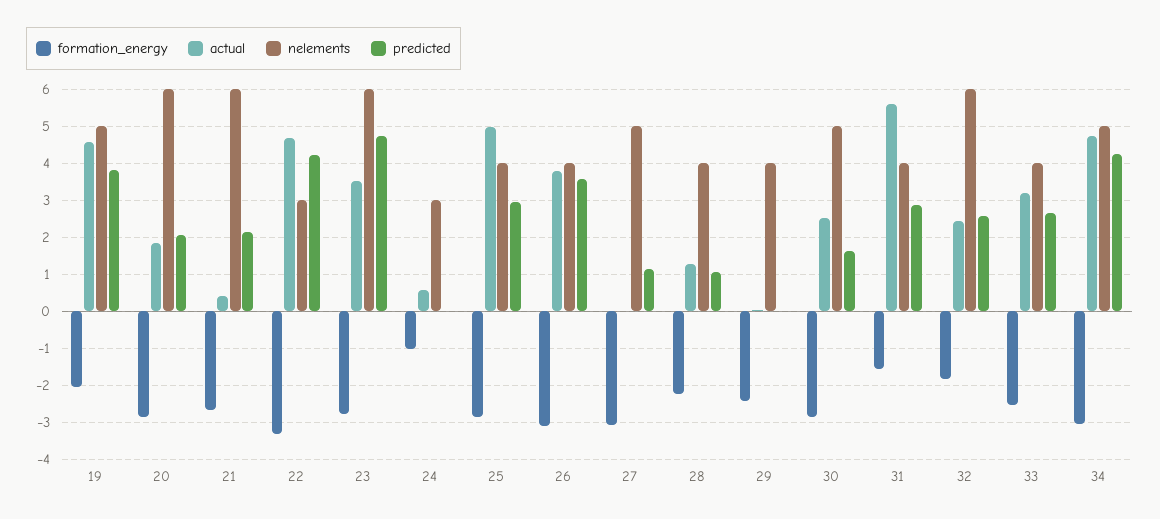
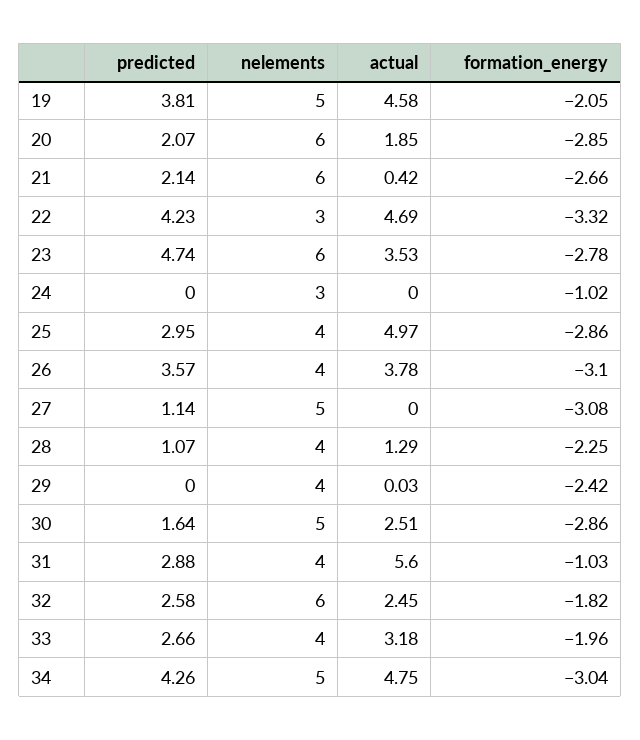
  {
    "formation_energy": {
      "19": -2.05,
      "20": -2.85,
      "21": -2.66,
      "22": -3.32,
      "23": -2.78,
      "24": -1.02,
      "25": -2.86,
      "26": -3.1,
      "27": -3.08,
      "28": -2.25,
      "29": -2.42,
      "30": -2.86,
-     "31": -1.6,
+     "31": -1.03,
      "32": -1.82,
-     "33": -2.6,
+     "33": -1.96,
      "34": -3.04
    },
    "actual": {
      "19": 4.58,
      "20": 1.85,
      "21": 0.42,
      "22": 4.69,
      "23": 3.53,
-     "24": 0.6,
+     "24": 0,
      "25": 4.97,
      "26": 3.78,
      "27": 0,
      "28": 1.29,
      "29": 0.03,
      "30": 2.51,
      "31": 5.6,
      "32": 2.45,
      "33": 3.18,
      "34": 4.75
    },
    "nelements": {
      "19": 5,
      "20": 6,
      "21": 6,
      "22": 3,
      "23": 6,
      "24": 3,
      "25": 4,
      "26": 4,
      "27": 5,
      "28": 4,
      "29": 4,
      "30": 5,
      "31": 4,
      "32": 6,
      "33": 4,
      "34": 5
    },
    "predicted": {
      "19": 3.81,
      "20": 2.07,
      "21": 2.14,
      "22": 4.23,
      "23": 4.74,
      "24": 0,
      "25": 2.95,
      "26": 3.57,
      "27": 1.14,
      "28": 1.07,
      "29": 0,
      "30": 1.64,
      "31": 2.88,
      "32": 2.58,
      "33": 2.66,
      "34": 4.26
    }
  }

